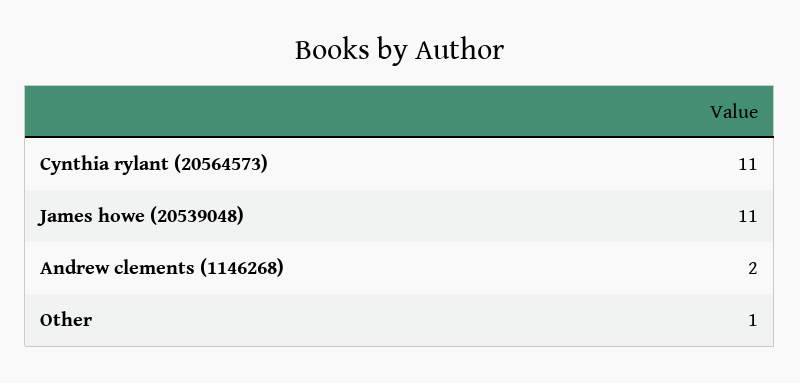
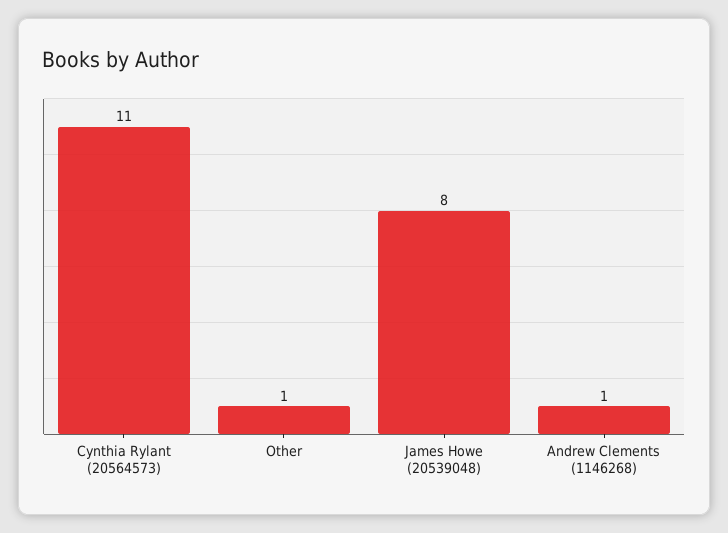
  {
    "Cynthia rylant (20564573)": 11,
-   "James howe (20539048)": 11,
+   "James howe (20539048)": 8,
-   "Andrew clements (1146268)": 2,
+   "Andrew clements (1146268)": 1,
    "Other": 1
  }

